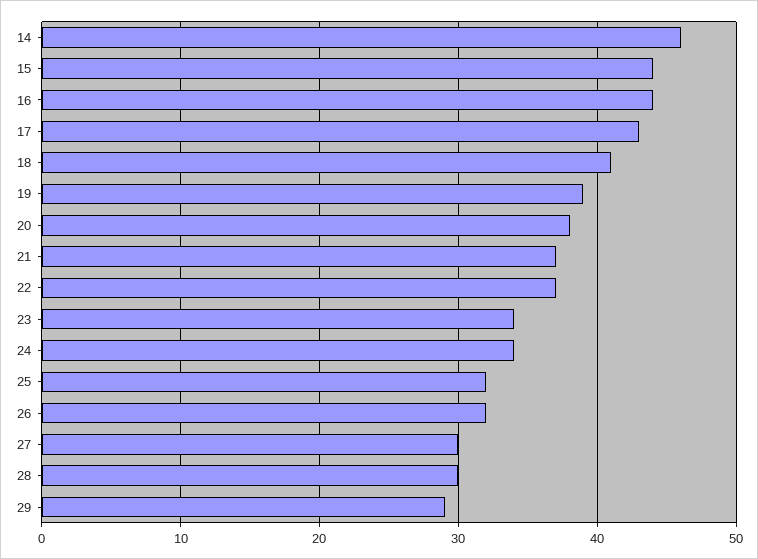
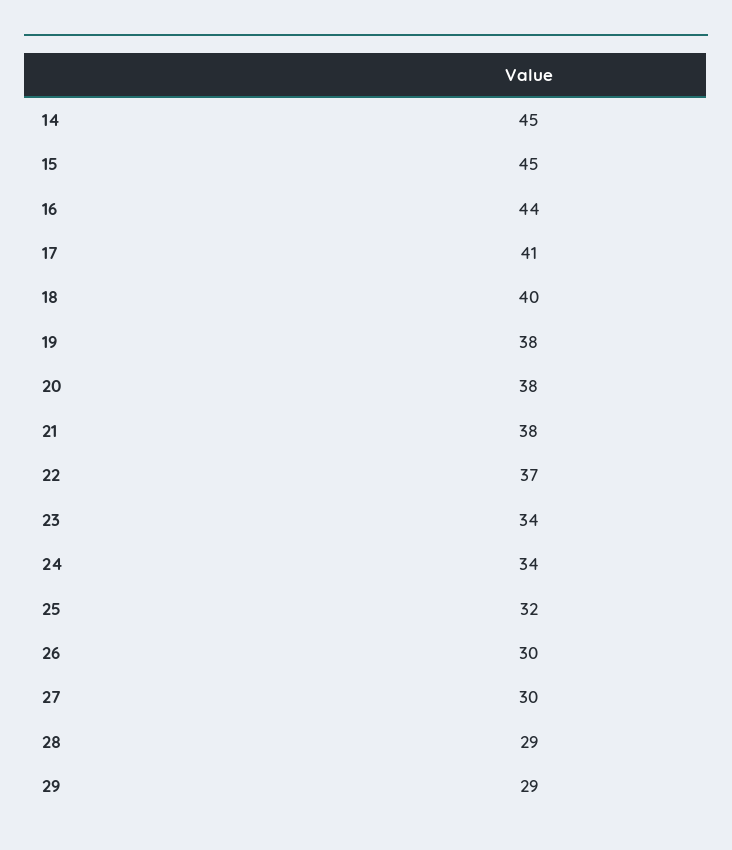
  {
-   "14": 46,
+   "14": 45,
-   "15": 44,
+   "15": 45,
    "16": 44,
-   "17": 43,
+   "17": 41,
-   "18": 41,
+   "18": 40,
-   "19": 39,
+   "19": 38,
    "20": 38,
-   "21": 37,
+   "21": 38,
    "22": 37,
    "23": 34,
    "24": 34,
    "25": 32,
-   "26": 32,
+   "26": 30,
    "27": 30,
-   "28": 30,
+   "28": 29,
    "29": 29
  }

